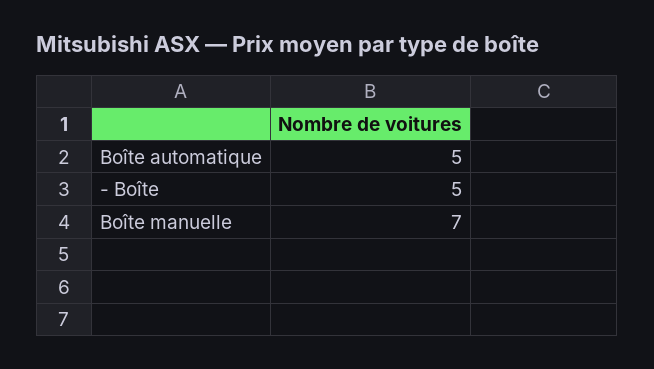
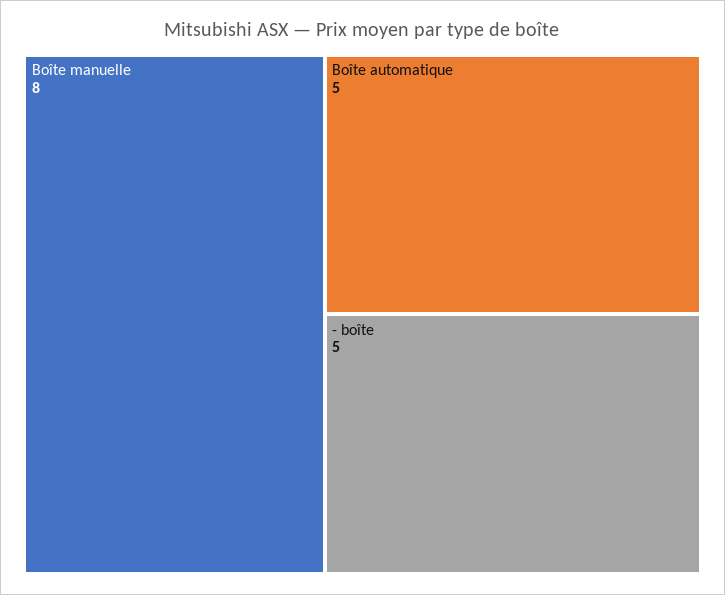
  {
    "Boîte automatique": 5,
    "- Boîte": 5,
-   "Boîte manuelle": 7
+   "Boîte manuelle": 8
  }

